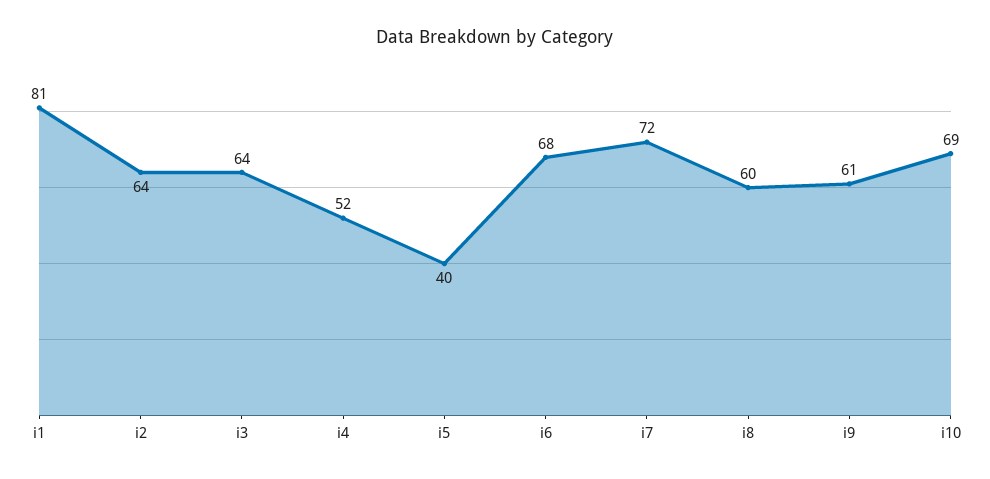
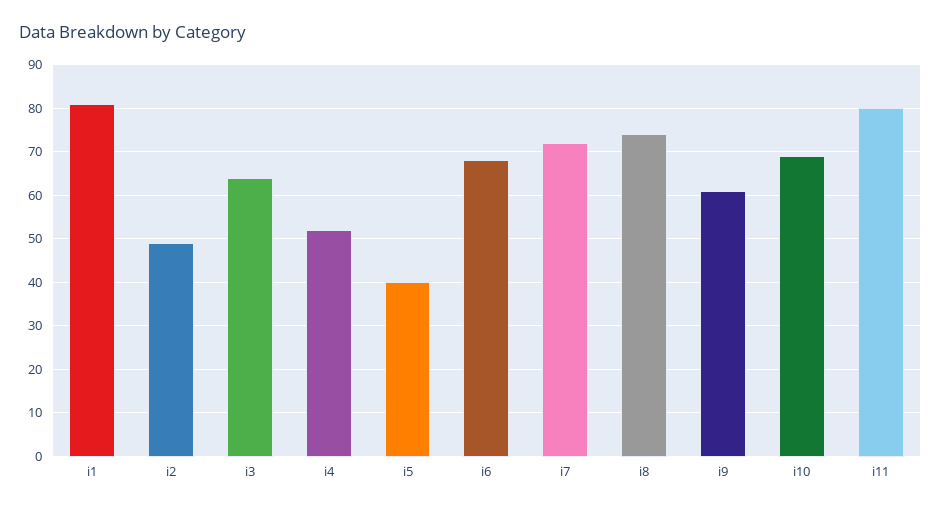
  {
    "i1": 81,
-   "i2": 64,
+   "i2": 50,
    "i3": 64,
    "i4": 52,
    "i5": 40,
    "i6": 68,
    "i7": 72,
-   "i8": 60,
+   "i8": 75,
    "i9": 61,
-   "i10": 69
+   "i10": 69,
+   "i11": 80
  }

